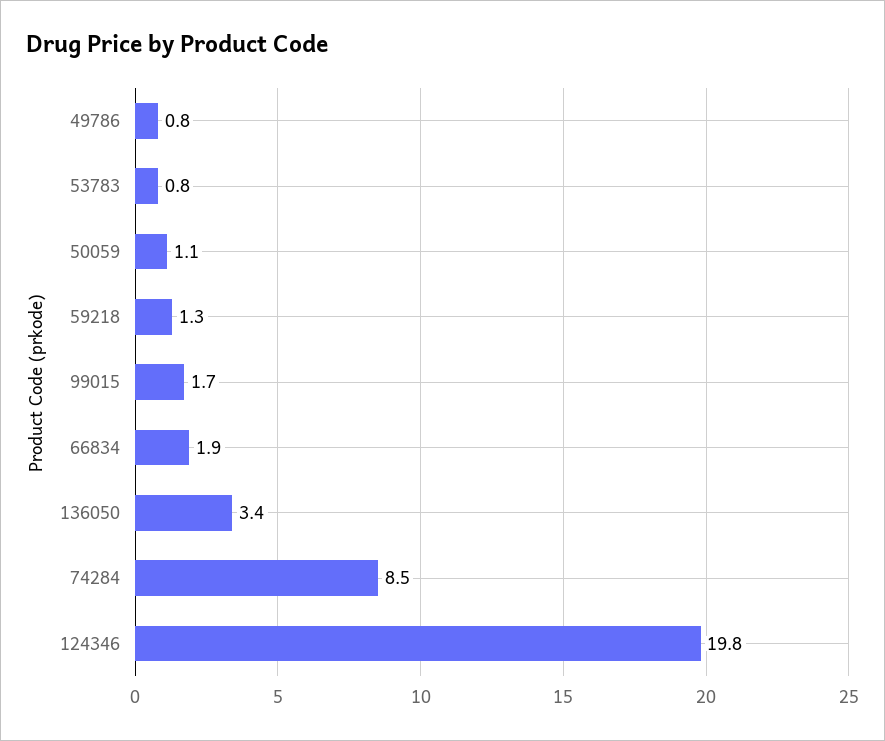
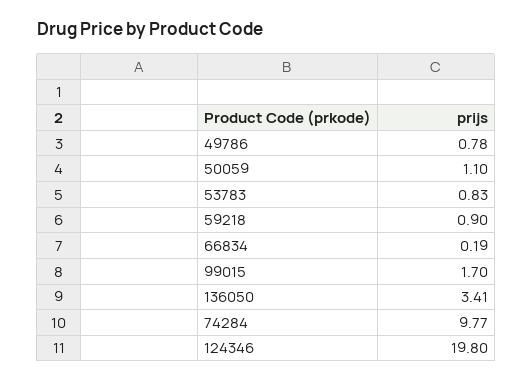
  {
    "49786": 0.78,
    "53783": 0.83,
    "50059": 1.1,
-   "59218": 1.3,
+   "59218": 0.9,
    "99015": 1.7,
-   "66834": 1.9,
+   "66834": 0.19,
    "136050": 3.41,
-   "74284": 8.5,
+   "74284": 9.77,
    "124346": 19.8
  }

